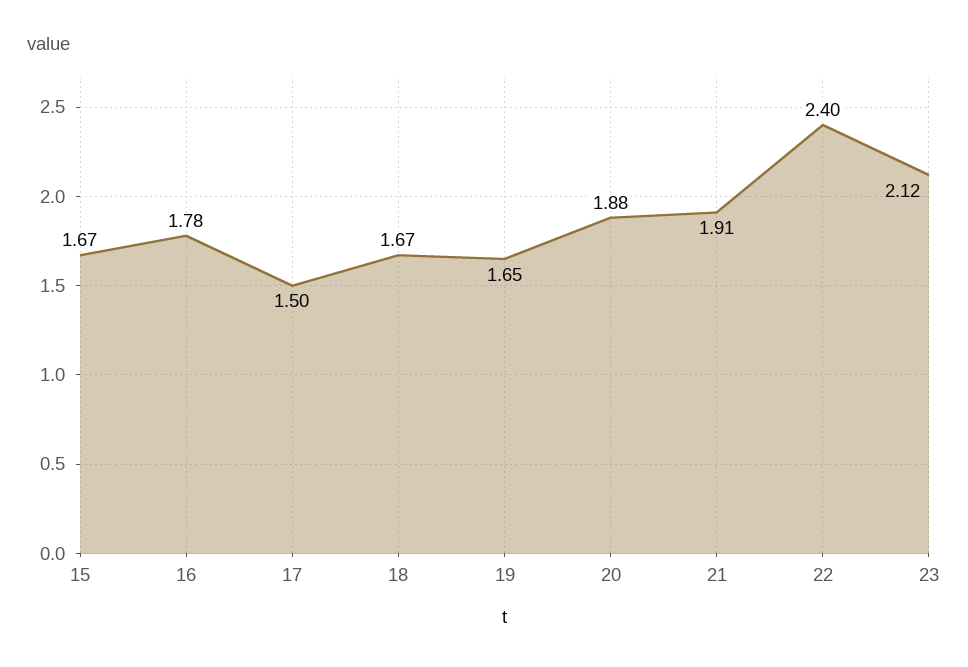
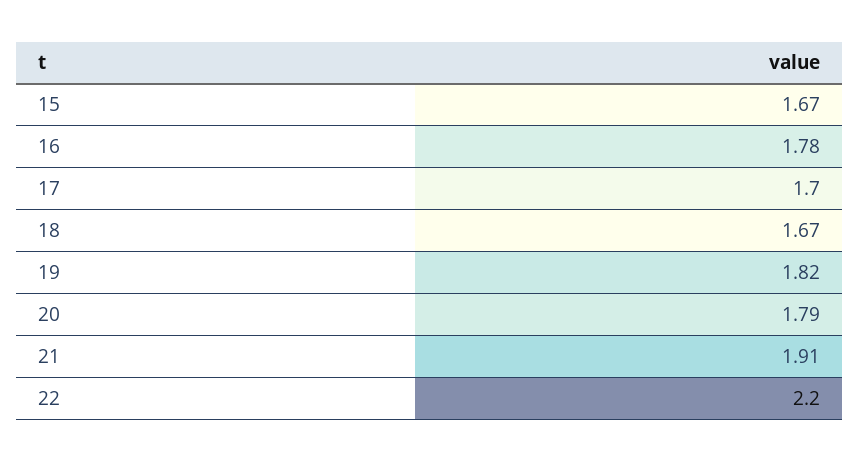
  {
    "15": 1.67,
    "16": 1.78,
-   "17": 1.5,
+   "17": 1.7,
    "18": 1.67,
-   "19": 1.65,
+   "19": 1.82,
-   "20": 1.88,
+   "20": 1.79,
    "21": 1.91,
-   "22": 2.4,
+   "22": 2.2
-   "23": 2.12
  }

